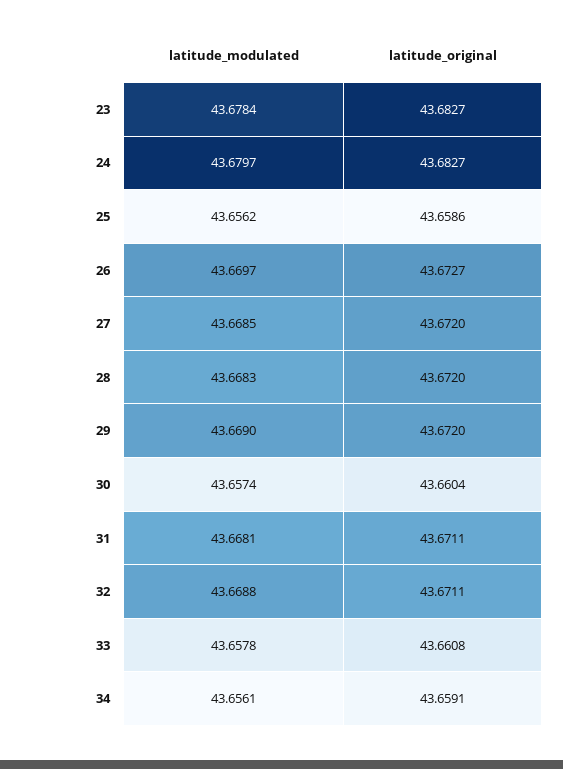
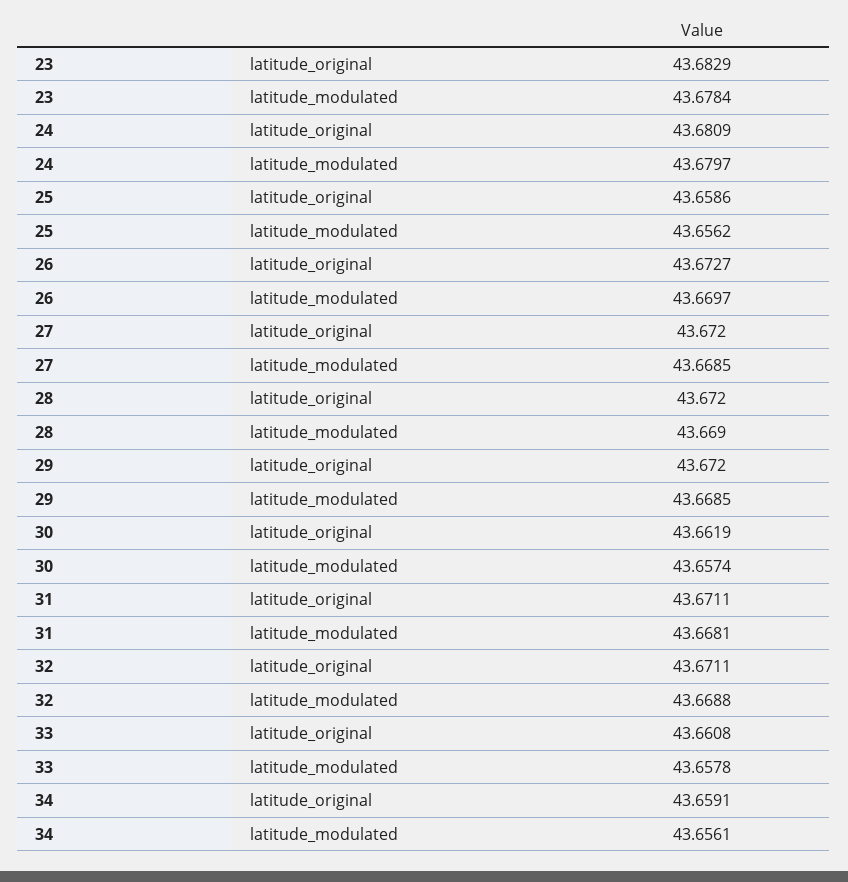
  {
    "latitude_modulated": {
      "23": 43.6784,
      "24": 43.6797,
      "25": 43.6562,
      "26": 43.6697,
      "27": 43.6685,
-     "28": 43.6683,
+     "28": 43.669,
-     "29": 43.669,
+     "29": 43.6685,
      "30": 43.6574,
      "31": 43.6681,
      "32": 43.6688,
      "33": 43.6578,
      "34": 43.6561
    },
    "latitude_original": {
-     "23": 43.6827,
+     "23": 43.6829,
-     "24": 43.6827,
+     "24": 43.6809,
      "25": 43.6586,
      "26": 43.6727,
      "27": 43.672,
      "28": 43.672,
      "29": 43.672,
-     "30": 43.6604,
+     "30": 43.6619,
      "31": 43.6711,
      "32": 43.6711,
      "33": 43.6608,
      "34": 43.6591
    }
  }

